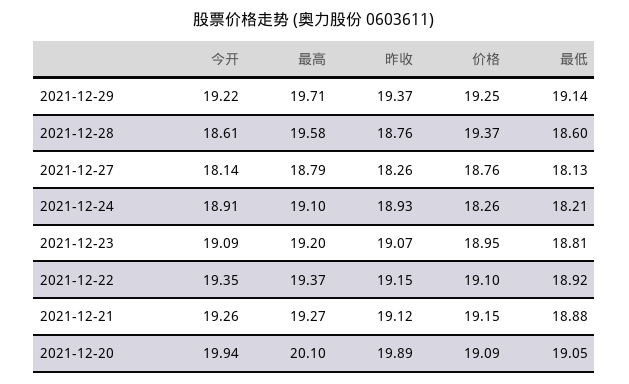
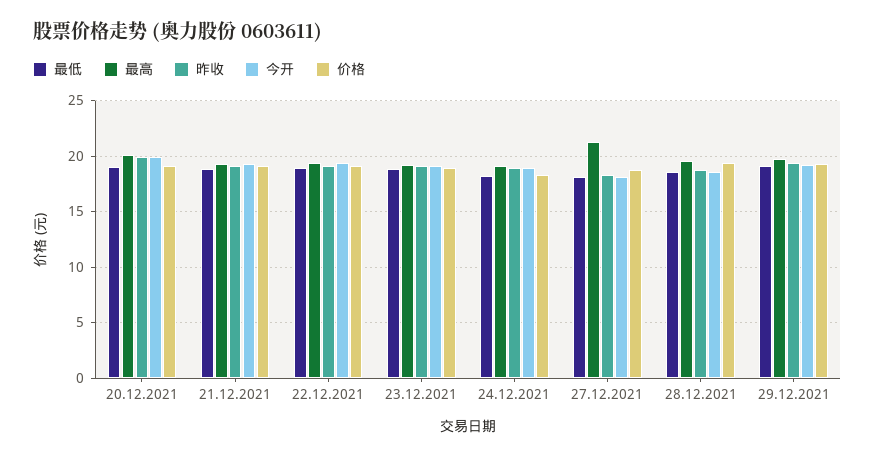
  {
    "今开": {
      "2021-12-29": 19.22,
      "2021-12-28": 18.61,
      "2021-12-27": 18.14,
      "2021-12-24": 18.91,
      "2021-12-23": 19.09,
      "2021-12-22": 19.35,
      "2021-12-21": 19.26,
      "2021-12-20": 19.94
    },
    "最高": {
      "2021-12-29": 19.71,
      "2021-12-28": 19.58,
-     "2021-12-27": 18.79,
+     "2021-12-27": 21,
      "2021-12-24": 19.1,
      "2021-12-23": 19.2,
      "2021-12-22": 19.37,
      "2021-12-21": 19.27,
      "2021-12-20": 20.1
    },
    "昨收": {
      "2021-12-29": 19.37,
      "2021-12-28": 18.76,
      "2021-12-27": 18.26,
      "2021-12-24": 18.93,
      "2021-12-23": 19.07,
      "2021-12-22": 19.15,
      "2021-12-21": 19.12,
      "2021-12-20": 19.89
    },
    "价格": {
      "2021-12-29": 19.25,
      "2021-12-28": 19.37,
      "2021-12-27": 18.76,
      "2021-12-24": 18.26,
      "2021-12-23": 18.95,
      "2021-12-22": 19.1,
      "2021-12-21": 19.15,
      "2021-12-20": 19.09
    },
    "最低": {
      "2021-12-29": 19.14,
      "2021-12-28": 18.6,
      "2021-12-27": 18.13,
      "2021-12-24": 18.21,
      "2021-12-23": 18.81,
      "2021-12-22": 18.92,
      "2021-12-21": 18.88,
      "2021-12-20": 19.05
    }
  }

